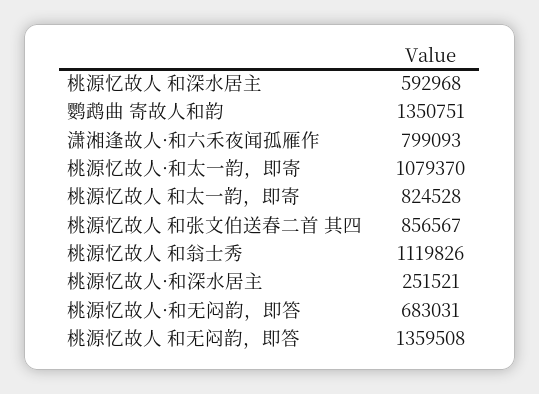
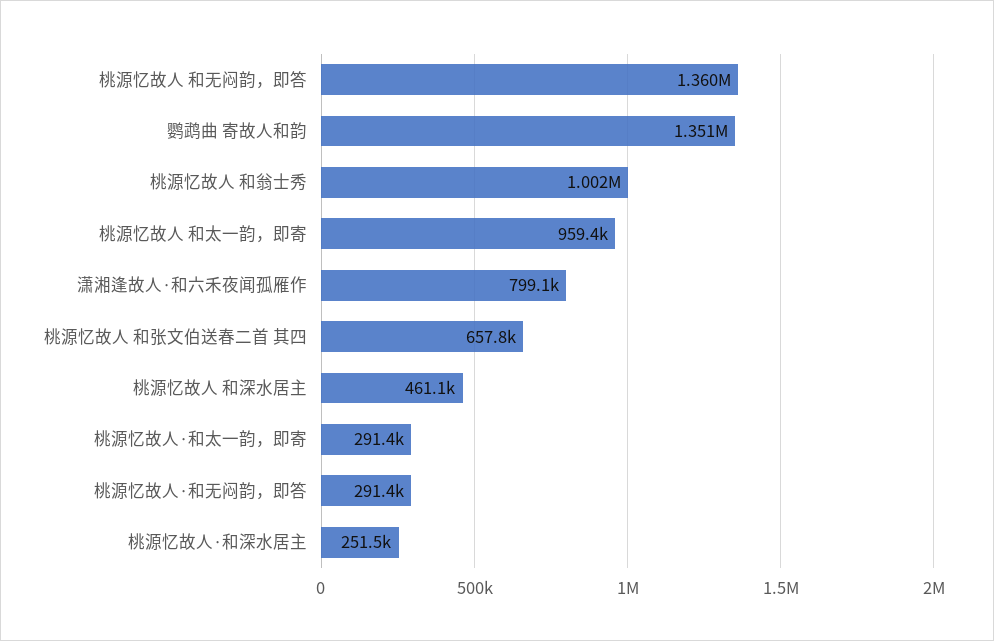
  {
-   "桃源忆故人 和深水居主": 592968,
+   "桃源忆故人 和深水居主": 461100,
    "鹦鹉曲 寄故人和韵": 1350751,
    "潇湘逢故人·和六禾夜闻孤雁作": 799093,
-   "桃源忆故人·和太一韵，即寄": 1079370,
+   "桃源忆故人·和太一韵，即寄": 291400,
-   "桃源忆故人 和太一韵，即寄": 824528,
+   "桃源忆故人 和太一韵，即寄": 959400,
-   "桃源忆故人 和张文伯送春二首 其四": 856567,
+   "桃源忆故人 和张文伯送春二首 其四": 657800,
-   "桃源忆故人 和翁士秀": 1119826,
+   "桃源忆故人 和翁士秀": 1002000,
    "桃源忆故人·和深水居主": 251521,
-   "桃源忆故人·和无闷韵，即答": 683031,
+   "桃源忆故人·和无闷韵，即答": 291400,
    "桃源忆故人 和无闷韵，即答": 1359508
  }

